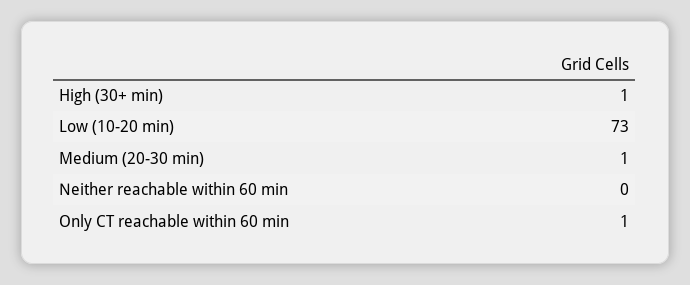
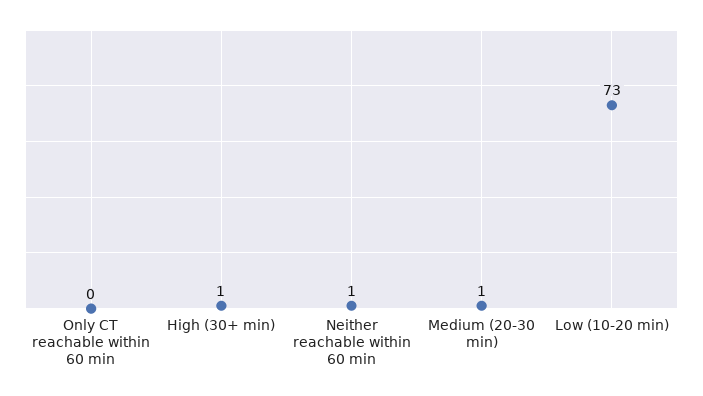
  {
    "High (30+ min)": 1,
    "Low (10-20 min)": 73,
    "Medium (20-30 min)": 1,
-   "Neither reachable within 60 min": 0,
+   "Neither reachable within 60 min": 1,
-   "Only CT reachable within 60 min": 1
+   "Only CT reachable within 60 min": 0
  }

